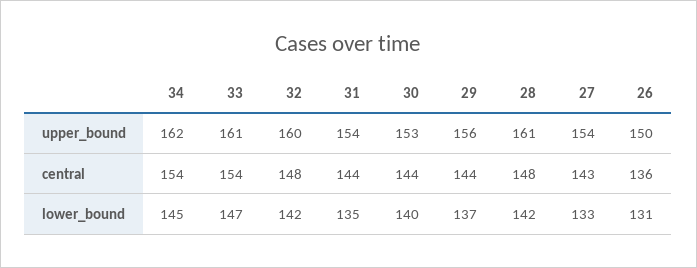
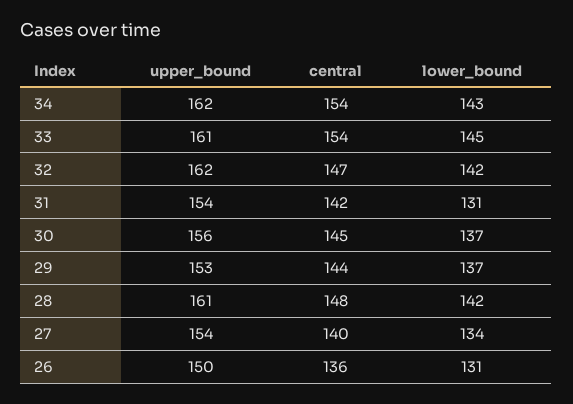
  {
    "34": {
      "upper_bound": 162,
      "central": 154,
-     "lower_bound": 145
+     "lower_bound": 143
    },
    "33": {
      "upper_bound": 161,
      "central": 154,
-     "lower_bound": 147
+     "lower_bound": 145
    },
    "32": {
-     "upper_bound": 160,
+     "upper_bound": 162,
-     "central": 148,
+     "central": 147,
      "lower_bound": 142
    },
    "31": {
      "upper_bound": 154,
-     "central": 144,
+     "central": 142,
-     "lower_bound": 135
+     "lower_bound": 131
    },
    "30": {
-     "upper_bound": 153,
+     "upper_bound": 156,
-     "central": 144,
+     "central": 145,
-     "lower_bound": 140
+     "lower_bound": 137
    },
    "29": {
-     "upper_bound": 156,
+     "upper_bound": 153,
      "central": 144,
      "lower_bound": 137
    },
    "28": {
      "upper_bound": 161,
      "central": 148,
      "lower_bound": 142
    },
    "27": {
      "upper_bound": 154,
-     "central": 143,
+     "central": 140,
-     "lower_bound": 133
+     "lower_bound": 134
    },
    "26": {
      "upper_bound": 150,
      "central": 136,
      "lower_bound": 131
    }
  }

